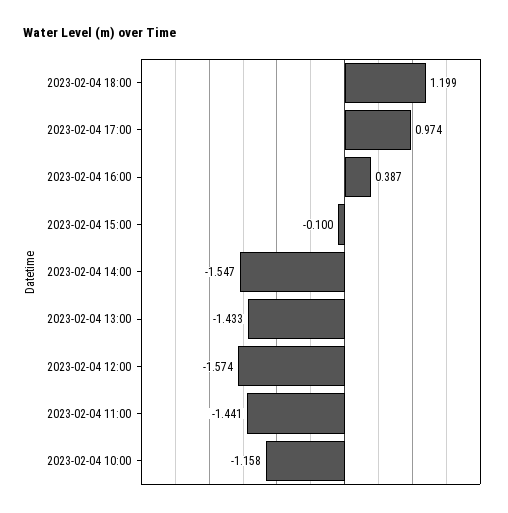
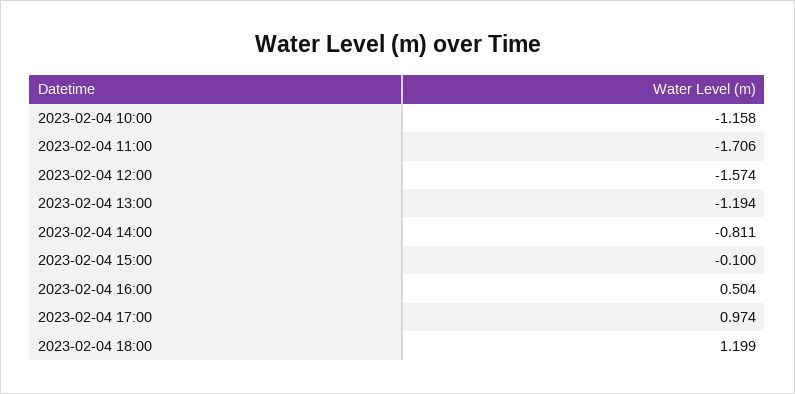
  {
    "2023-02-04 18:00": 1.199,
    "2023-02-04 17:00": 0.974,
-   "2023-02-04 16:00": 0.387,
+   "2023-02-04 16:00": 0.504,
    "2023-02-04 15:00": -0.1,
-   "2023-02-04 14:00": -1.547,
+   "2023-02-04 14:00": -0.811,
-   "2023-02-04 13:00": -1.433,
+   "2023-02-04 13:00": -1.194,
    "2023-02-04 12:00": -1.574,
-   "2023-02-04 11:00": -1.441,
+   "2023-02-04 11:00": -1.706,
    "2023-02-04 10:00": -1.158
  }

